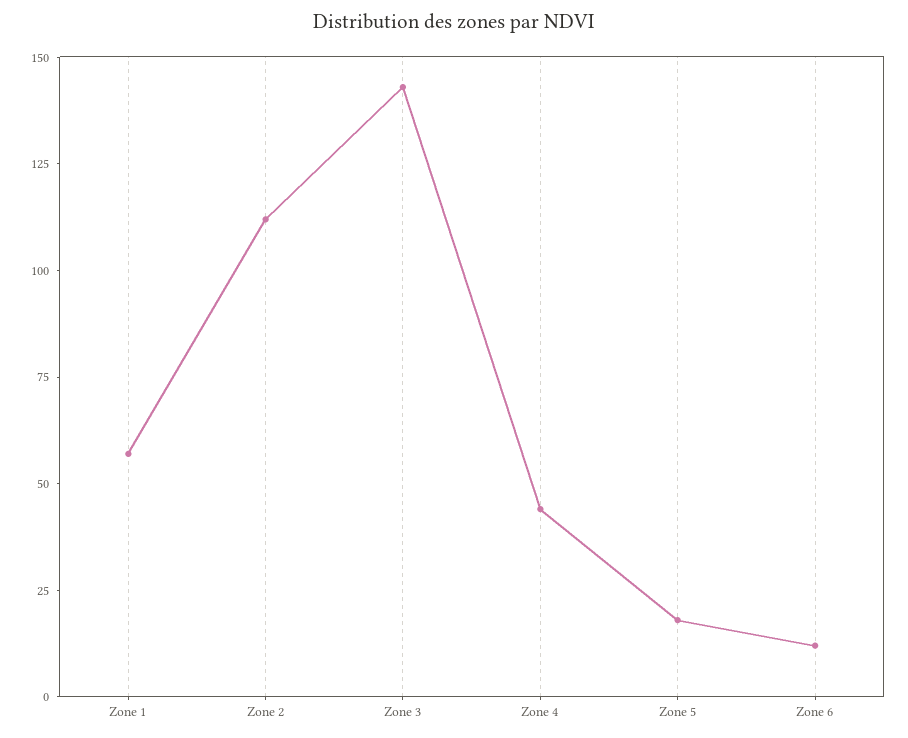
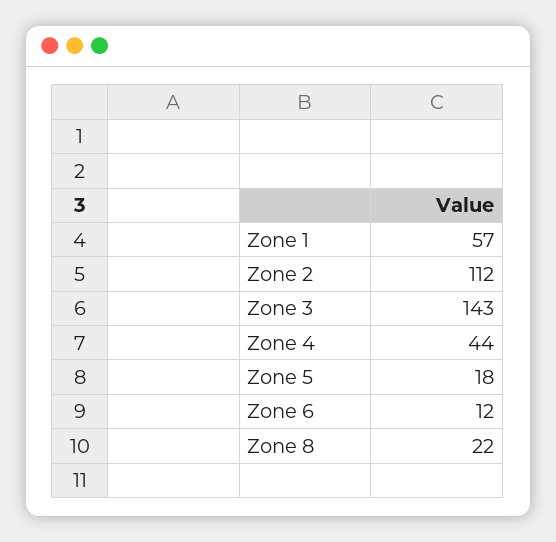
  {
    "Zone 1": 57,
    "Zone 2": 112,
    "Zone 3": 143,
    "Zone 4": 44,
    "Zone 5": 18,
-   "Zone 6": 12
+   "Zone 6": 12,
+   "Zone 8": 22
  }

